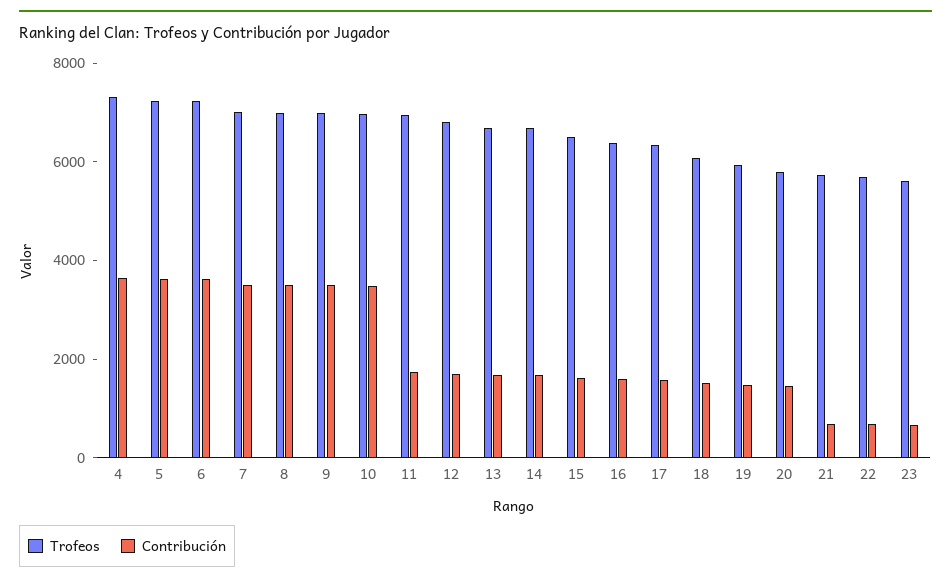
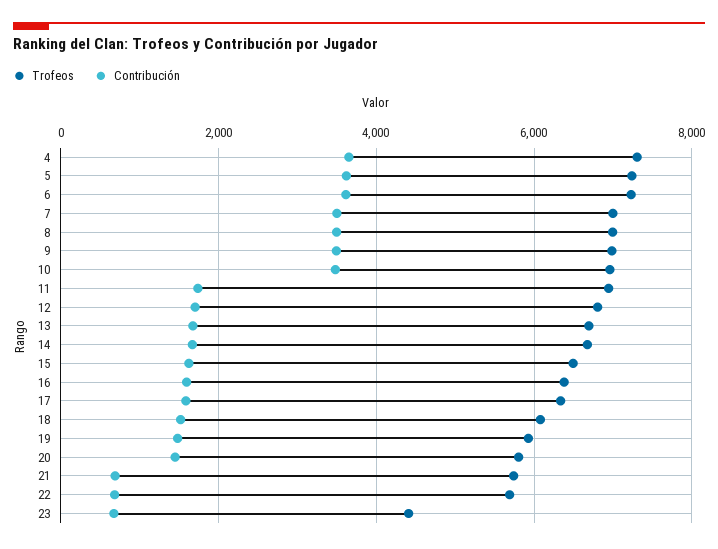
  {
    "Trofeos": {
      "4": 7400,
      "5": 7200,
      "6": 7200,
      "7": 7000,
      "8": 7000,
      "9": 7000,
      "10": 7000,
      "11": 7000,
      "12": 6800,
      "13": 6600,
      "14": 6600,
      "15": 6400,
      "16": 6400,
      "17": 6400,
      "18": 6000,
      "19": 6000,
      "20": 5800,
      "21": 5800,
      "22": 5600,
-     "23": 5500
+     "23": 4400
    },
    "Contribución": {
      "4": 3600,
      "5": 3600,
      "6": 3600,
      "7": 3600,
      "8": 3400,
      "9": 3400,
      "10": 3400,
      "11": 1800,
      "12": 1800,
      "13": 1600,
      "14": 1600,
      "15": 1600,
      "16": 1600,
      "17": 1600,
      "18": 1600,
      "19": 1400,
      "20": 1400,
      "21": 600,
      "22": 600,
      "23": 600
    }
  }

